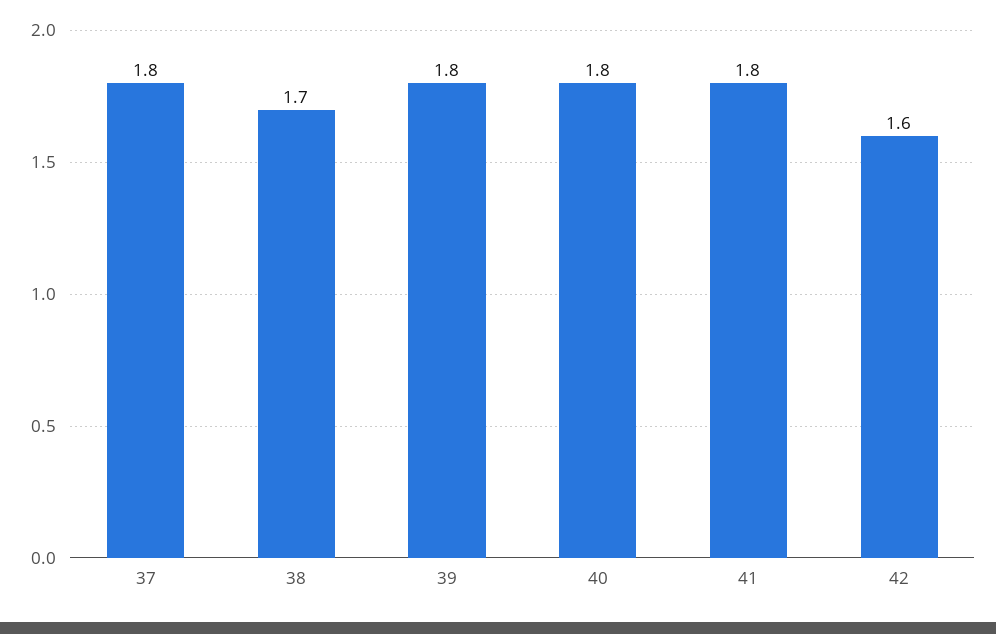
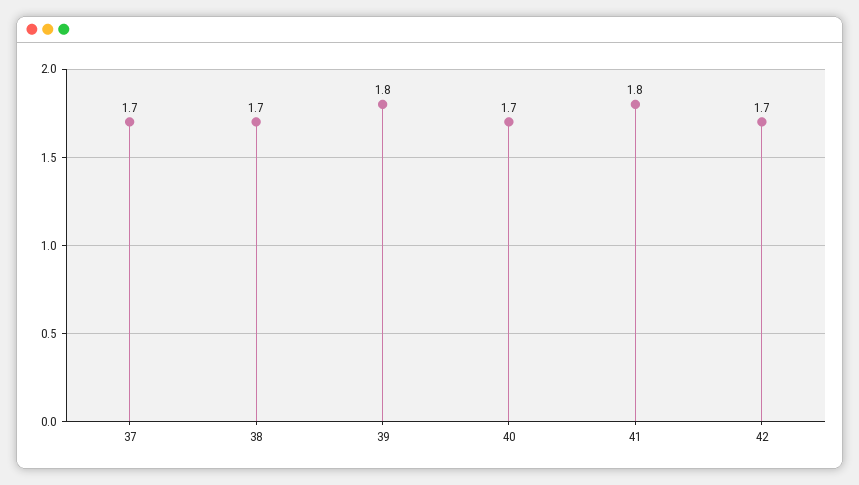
  {
-   "37": 1.8,
+   "37": 1.7,
    "38": 1.7,
    "39": 1.8,
-   "40": 1.8,
+   "40": 1.7,
    "41": 1.8,
-   "42": 1.6
+   "42": 1.7
  }

